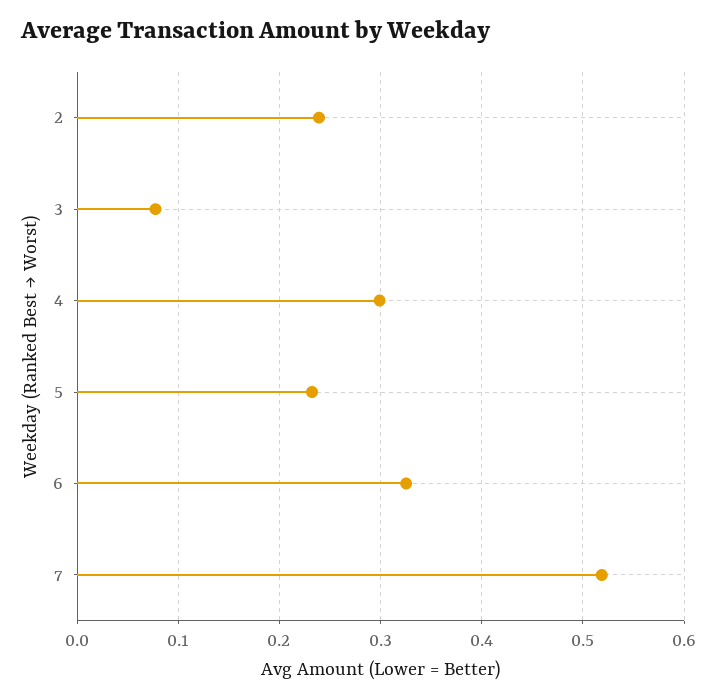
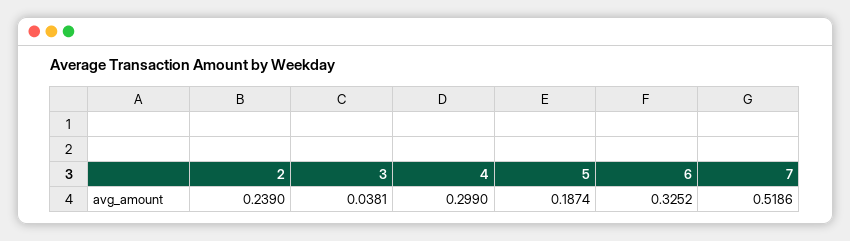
  {
    "2": 0.239,
-   "3": 0.08,
+   "3": 0.0381,
    "4": 0.299,
-   "5": 0.23,
+   "5": 0.1874,
    "6": 0.3252,
    "7": 0.5186
  }

